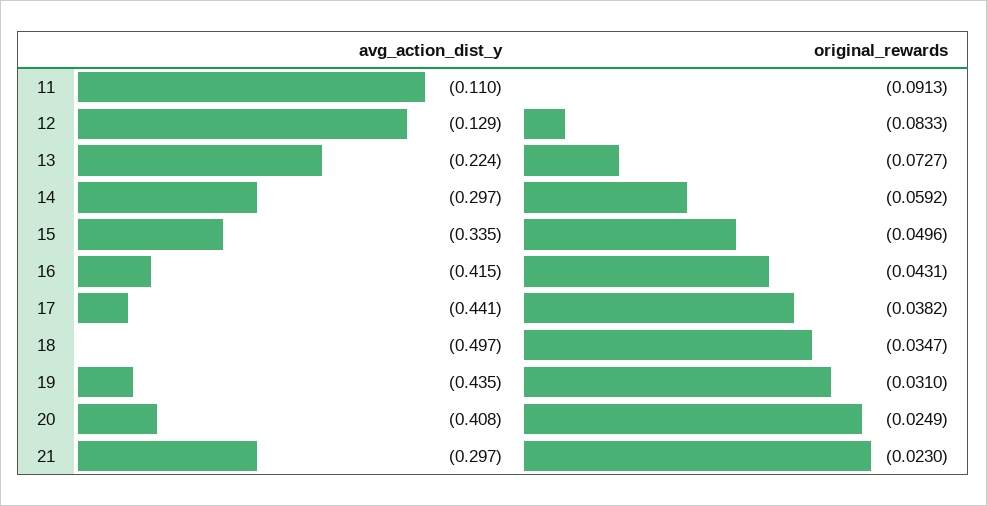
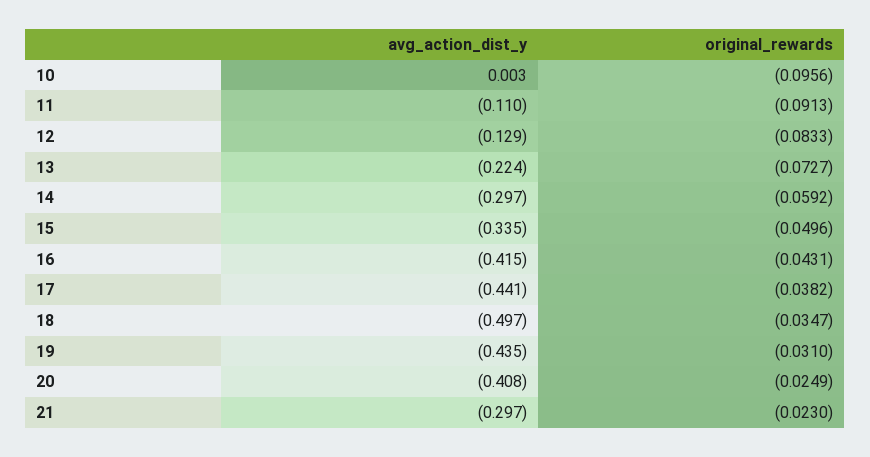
  {
    "avg_action_dist_y": {
      "11": -0.11,
      "12": -0.129,
      "13": -0.224,
      "14": -0.297,
      "15": -0.335,
      "16": -0.415,
      "17": -0.441,
      "18": -0.497,
      "19": -0.435,
      "20": -0.408,
-     "21": -0.297
+     "21": -0.297,
+     "10": 0.003
    },
    "original_rewards": {
      "11": -0.0913,
      "12": -0.0833,
      "13": -0.0727,
      "14": -0.0592,
      "15": -0.0496,
      "16": -0.0431,
      "17": -0.0382,
      "18": -0.0347,
      "19": -0.031,
      "20": -0.0249,
-     "21": -0.023
+     "21": -0.023,
+     "10": -0.0956
    }
  }

